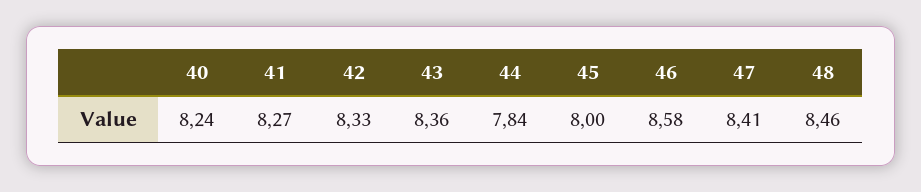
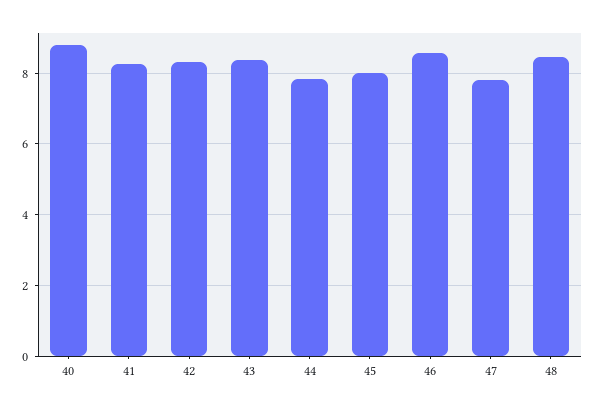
  {
-   "40": 8.24,
+   "40": 8.8,
    "41": 8.27,
    "42": 8.33,
    "43": 8.36,
    "44": 7.84,
    "45": 8,
    "46": 8.58,
-   "47": 8.41,
+   "47": 7.8,
    "48": 8.46
  }

